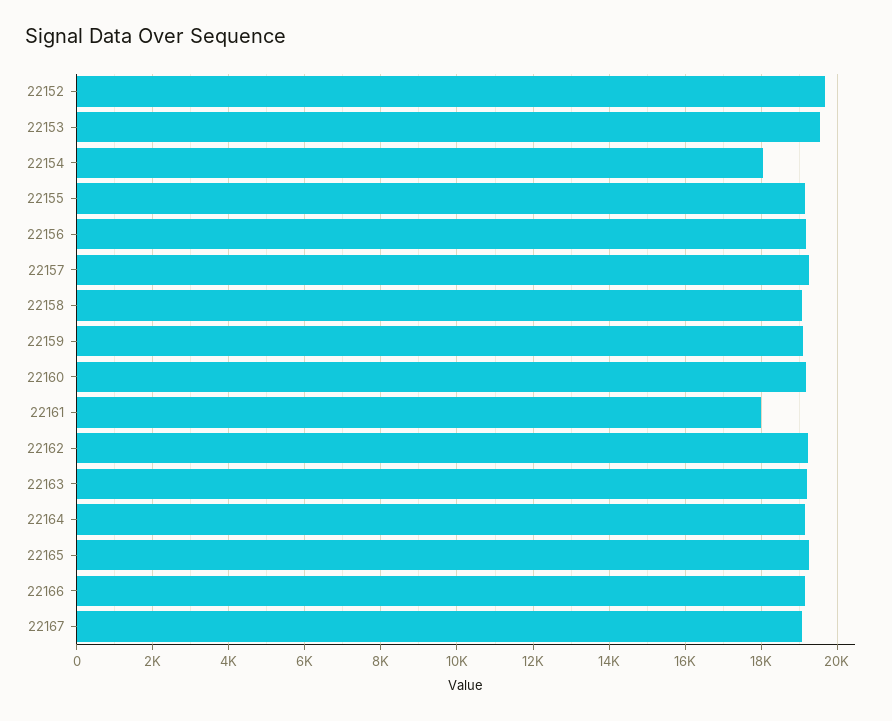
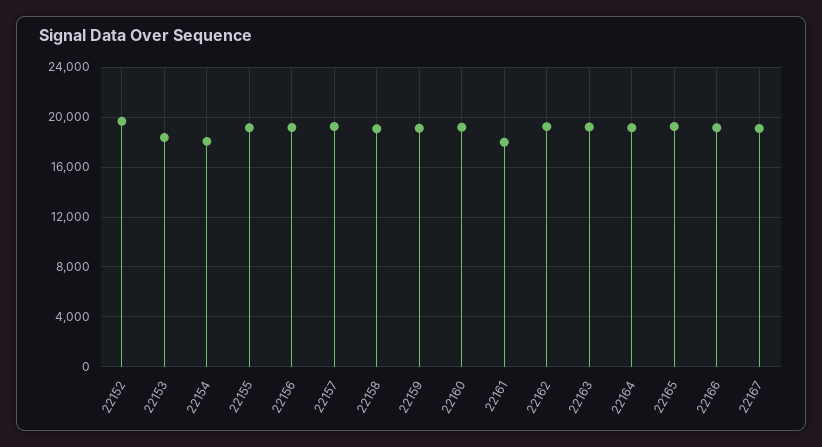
  {
    "22152": 19600,
-   "22153": 19600,
+   "22153": 18500,
    "22154": 18000,
    "22155": 19200,
    "22156": 19200,
    "22157": 19200,
    "22158": 19000,
    "22159": 19200,
    "22160": 19200,
    "22161": 18000,
    "22162": 19200,
    "22163": 19200,
    "22164": 19200,
    "22165": 19200,
    "22166": 19200,
    "22167": 19000
  }

